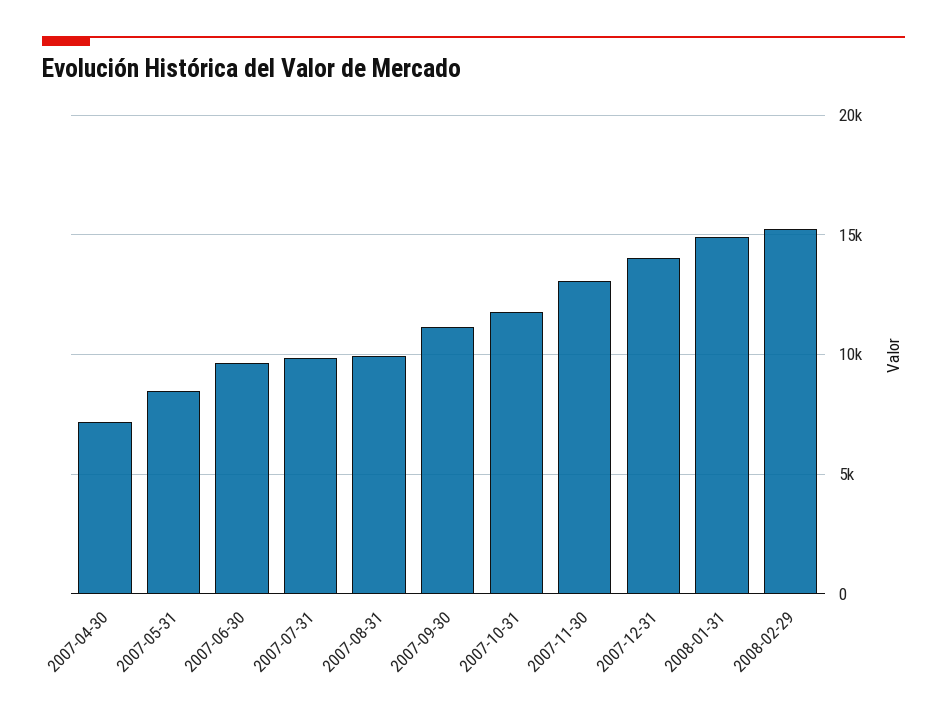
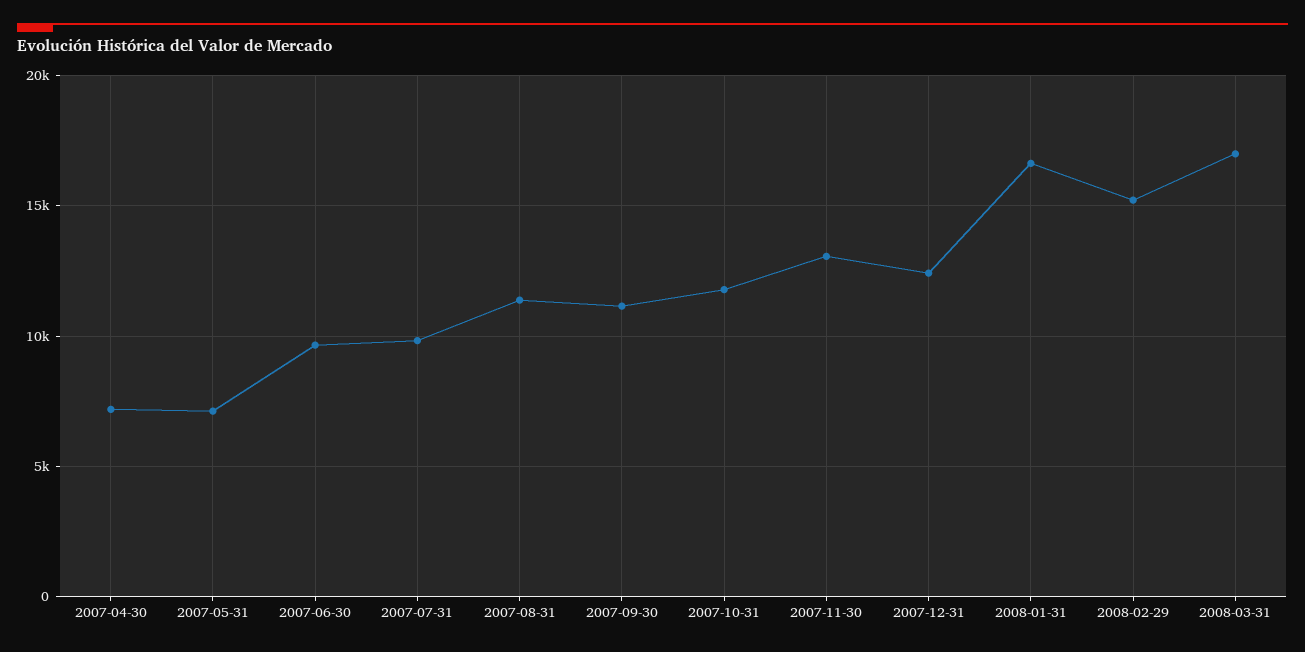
  {
    "2007-04-30": 7000,
-   "2007-05-31": 8500,
+   "2007-05-31": 7000,
    "2007-06-30": 9500,
    "2007-07-31": 10000,
-   "2007-08-31": 10000,
+   "2007-08-31": 11500,
    "2007-09-30": 11000,
    "2007-10-31": 12000,
    "2007-11-30": 13000,
-   "2007-12-31": 14000,
+   "2007-12-31": 12500,
-   "2008-01-31": 15000,
+   "2008-01-31": 16500,
-   "2008-02-29": 15000
+   "2008-02-29": 15000,
+   "2008-03-31": 17000
  }

